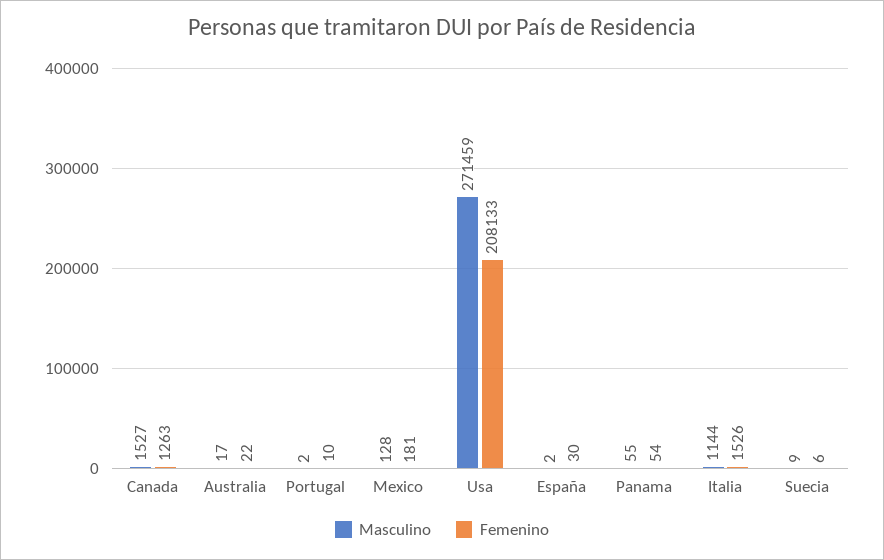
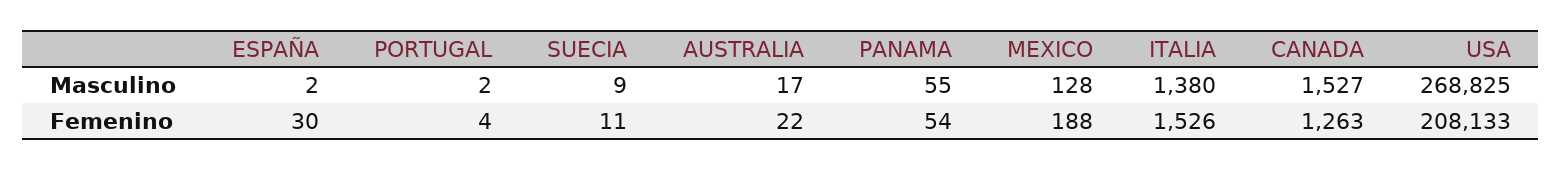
  {
    "Masculino": {
      "Canada": 1527,
      "Australia": 17,
      "Portugal": 2,
      "Mexico": 128,
-     "Usa": 271459,
+     "Usa": 268825,
      "España": 2,
      "Panama": 55,
-     "Italia": 1144,
+     "Italia": 1380,
      "Suecia": 9
    },
    "Femenino": {
      "Canada": 1263,
      "Australia": 22,
-     "Portugal": 10,
+     "Portugal": 4,
-     "Mexico": 181,
+     "Mexico": 188,
      "Usa": 208133,
      "España": 30,
      "Panama": 54,
      "Italia": 1526,
-     "Suecia": 6
+     "Suecia": 11
    }
  }

